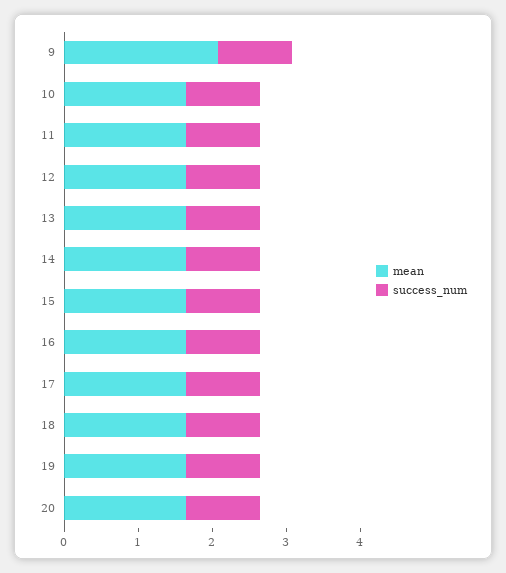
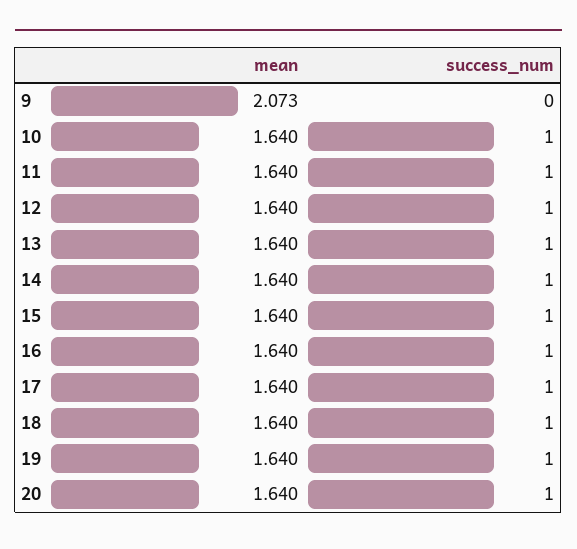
  {
    "mean": {
      "9": 2.073,
      "10": 1.64,
      "11": 1.64,
      "12": 1.64,
      "13": 1.64,
      "14": 1.64,
      "15": 1.64,
      "16": 1.64,
      "17": 1.64,
      "18": 1.64,
      "19": 1.64,
      "20": 1.64
    },
    "success_num": {
-     "9": 1,
+     "9": 0,
      "10": 1,
      "11": 1,
      "12": 1,
      "13": 1,
      "14": 1,
      "15": 1,
      "16": 1,
      "17": 1,
      "18": 1,
      "19": 1,
      "20": 1
    }
  }

